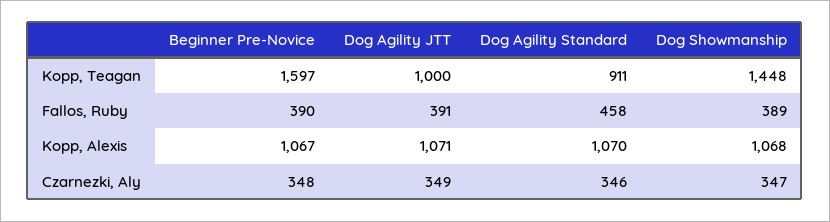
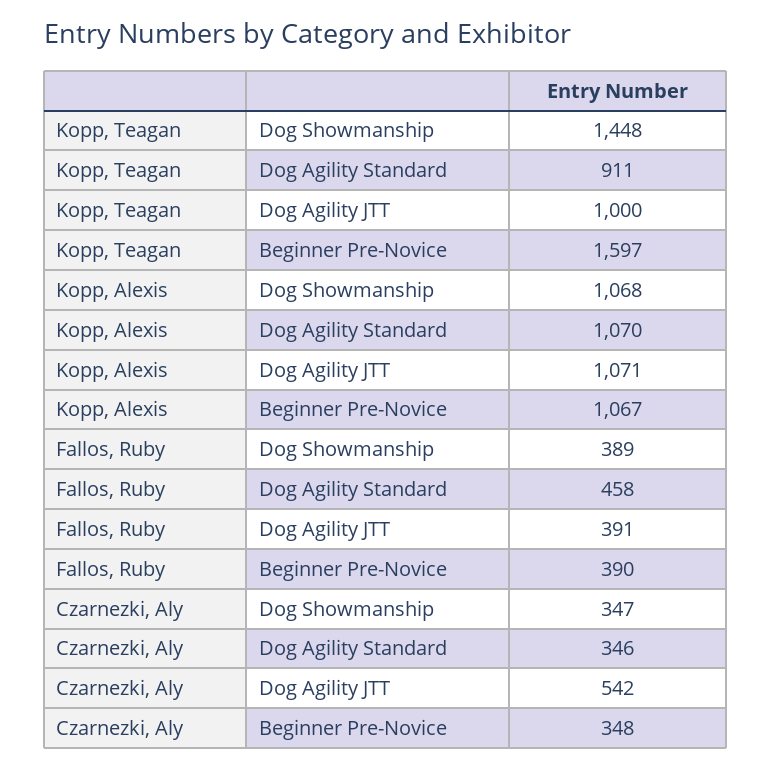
  {
    "Beginner Pre-Novice": {
      "Kopp, Teagan": 1597,
      "Fallos, Ruby": 390,
      "Kopp, Alexis": 1067,
      "Czarnezki, Aly": 348
    },
    "Dog Agility JTT": {
      "Kopp, Teagan": 1000,
      "Fallos, Ruby": 391,
      "Kopp, Alexis": 1071,
-     "Czarnezki, Aly": 349
+     "Czarnezki, Aly": 542
    },
    "Dog Agility Standard": {
      "Kopp, Teagan": 911,
      "Fallos, Ruby": 458,
      "Kopp, Alexis": 1070,
      "Czarnezki, Aly": 346
    },
    "Dog Showmanship": {
      "Kopp, Teagan": 1448,
      "Fallos, Ruby": 389,
      "Kopp, Alexis": 1068,
      "Czarnezki, Aly": 347
    }
  }

